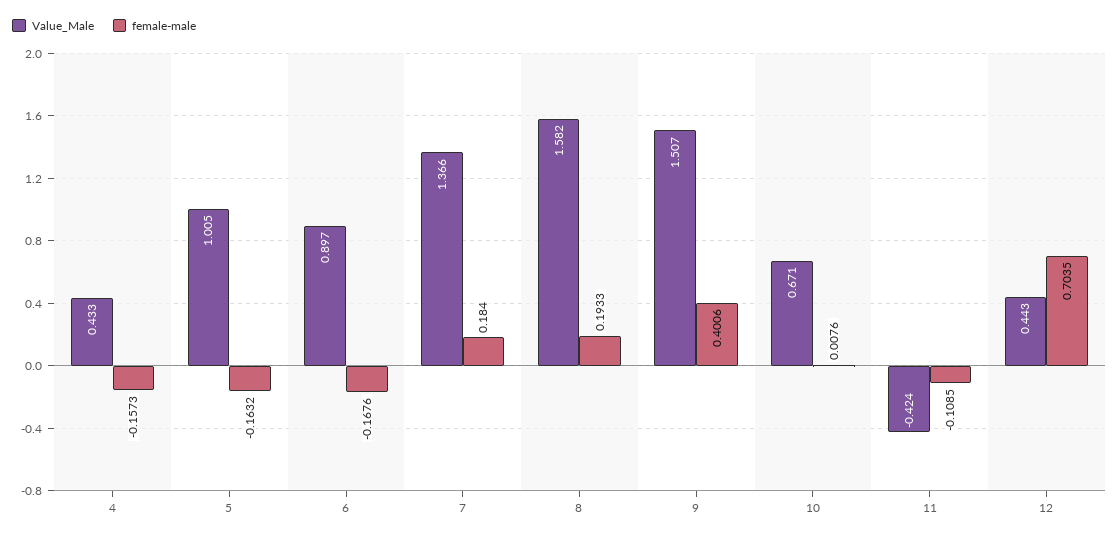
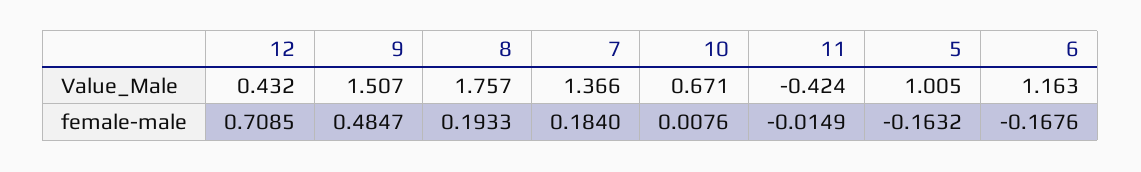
  {
    "Value_Male": {
-     "4": 0.433,
      "5": 1.005,
-     "6": 0.897,
+     "6": 1.163,
      "7": 1.366,
-     "8": 1.582,
+     "8": 1.757,
      "9": 1.507,
      "10": 0.671,
      "11": -0.424,
-     "12": 0.443
+     "12": 0.432
    },
    "female-male": {
-     "4": -0.1573,
      "5": -0.1632,
      "6": -0.1676,
      "7": 0.184,
      "8": 0.1933,
-     "9": 0.4006,
+     "9": 0.4847,
      "10": 0.0076,
-     "11": -0.1085,
+     "11": -0.0149,
-     "12": 0.7035
+     "12": 0.7085
    }
  }

